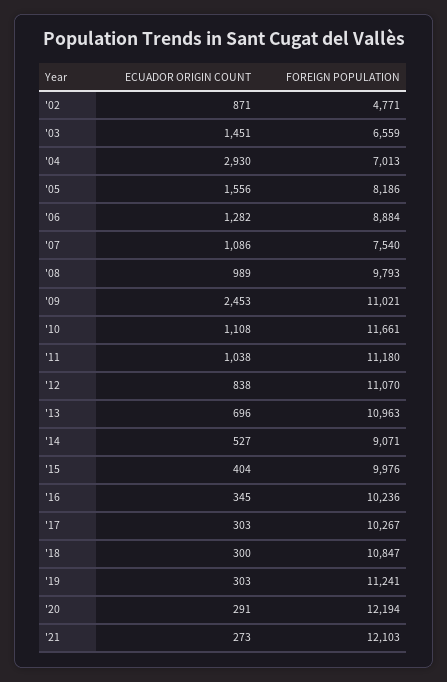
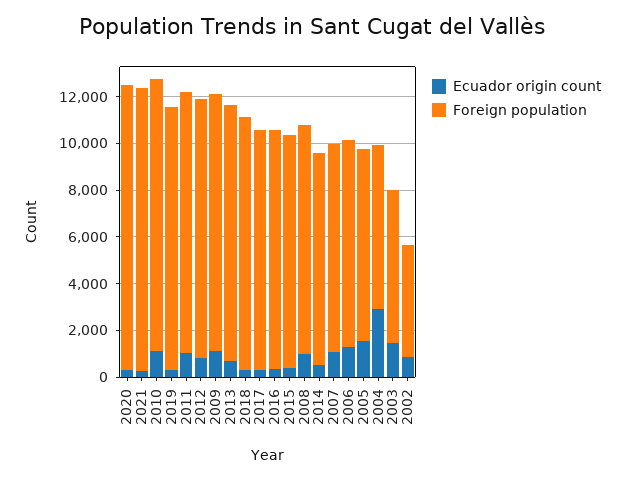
  {
    "ECUADOR ORIGIN COUNT": {
      "'02": 871,
      "'03": 1451,
      "'04": 2930,
      "'05": 1556,
      "'06": 1282,
      "'07": 1086,
      "'08": 989,
-     "'09": 2453,
+     "'09": 1000,
      "'10": 1108,
      "'11": 1038,
      "'12": 838,
      "'13": 696,
      "'14": 527,
      "'15": 404,
      "'16": 345,
      "'17": 303,
      "'18": 300,
      "'19": 303,
      "'20": 291,
      "'21": 273
    },
    "FOREIGN POPULATION": {
      "'02": 4771,
      "'03": 6559,
      "'04": 7013,
      "'05": 8186,
      "'06": 8884,
-     "'07": 7540,
+     "'07": 9000,
      "'08": 9793,
      "'09": 11021,
      "'10": 11661,
      "'11": 11180,
      "'12": 11070,
      "'13": 10963,
      "'14": 9071,
      "'15": 9976,
      "'16": 10236,
      "'17": 10267,
      "'18": 10847,
      "'19": 11241,
      "'20": 12194,
      "'21": 12103
    }
  }

